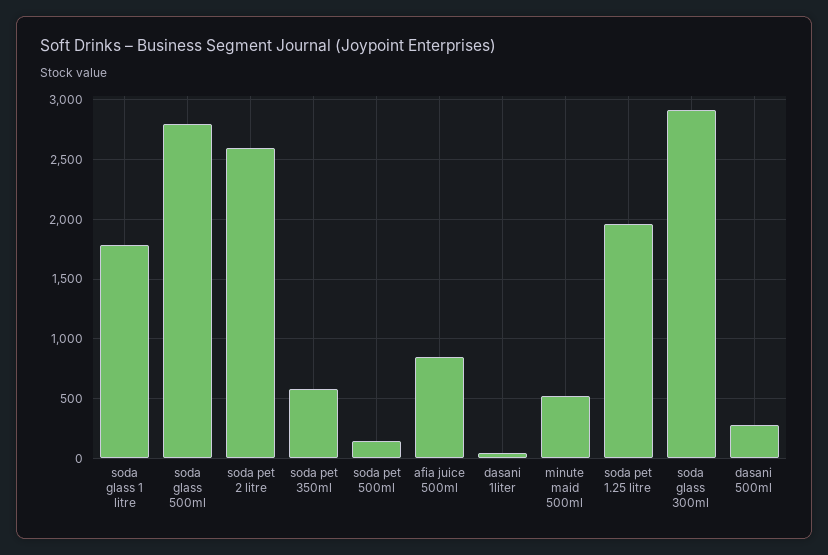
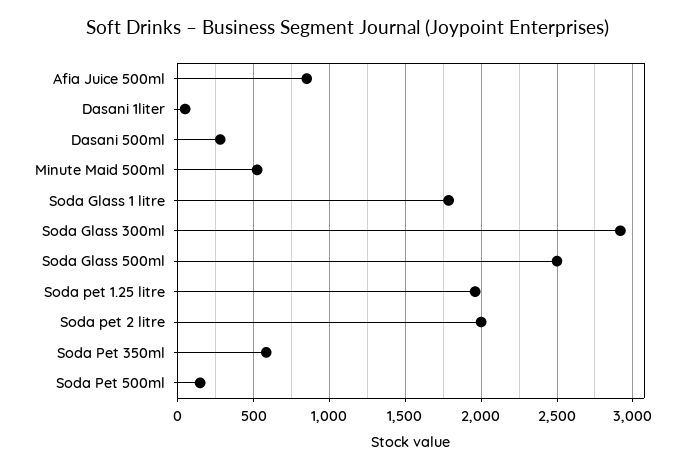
  {
    "soda glass 1 litre": 1800,
-   "soda glass 500ml": 2800,
+   "soda glass 500ml": 2500,
-   "soda pet 2 litre": 2600,
+   "soda pet 2 litre": 2000,
    "soda pet 350ml": 600,
    "soda pet 500ml": 150,
    "afia juice 500ml": 850,
    "dasani 1liter": 50,
    "minute maid 500ml": 500,
    "soda pet 1.25 litre": 1950,
    "soda glass 300ml": 2900,
    "dasani 500ml": 300
  }

